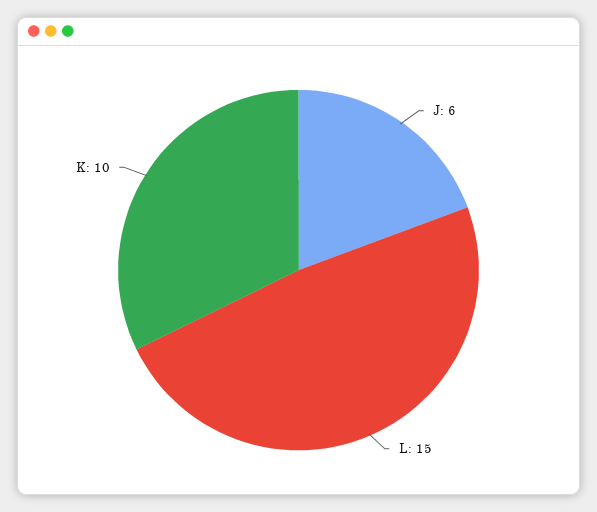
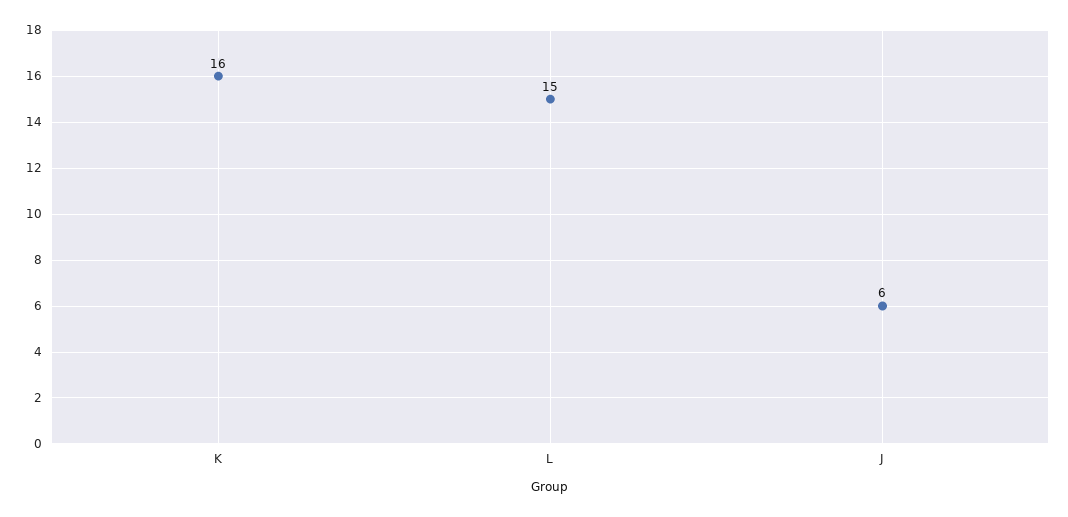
  {
    "J": 6,
    "L": 15,
-   "K": 10
+   "K": 16
  }

